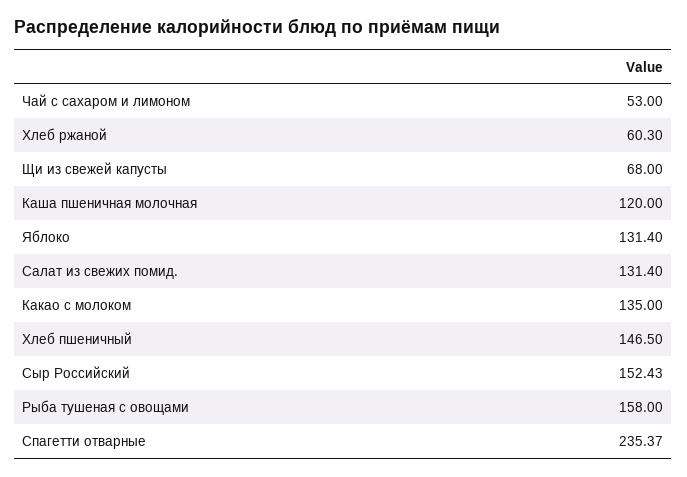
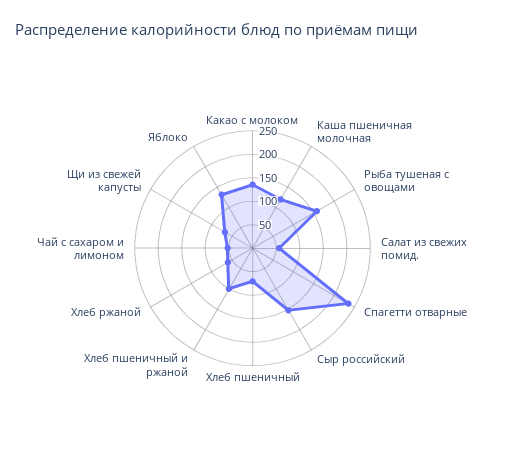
  {
    "Чай с сахаром и лимоном": 53,
    "Хлеб ржаной": 60.3,
    "Щи из свежей капусты": 68,
    "Каша пшеничная молочная": 120,
    "Яблоко": 131.4,
-   "Салат из свежих помид.": 131.4,
+   "Салат из свежих помид.": 50,
    "Какао с молоком": 135,
-   "Хлеб пшеничный": 146.5,
+   "Хлеб пшеничный": 75,
    "Сыр Российский": 152.43,
    "Рыба тушеная с овощами": 158,
-   "Спагетти отварные": 235.37
+   "Спагетти отварные": 235.37,
+   "Хлеб пшеничный и ржаной": 100
  }

